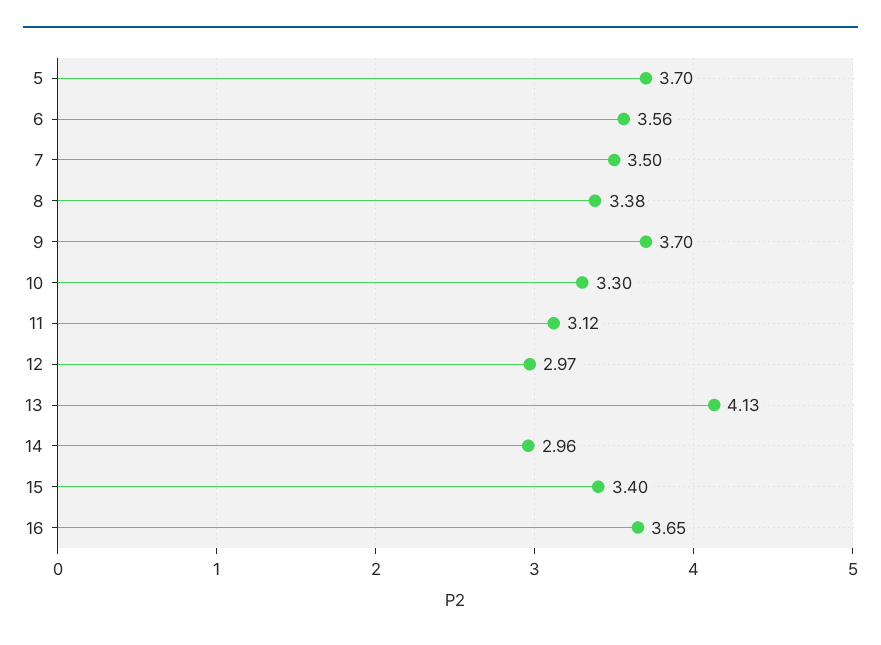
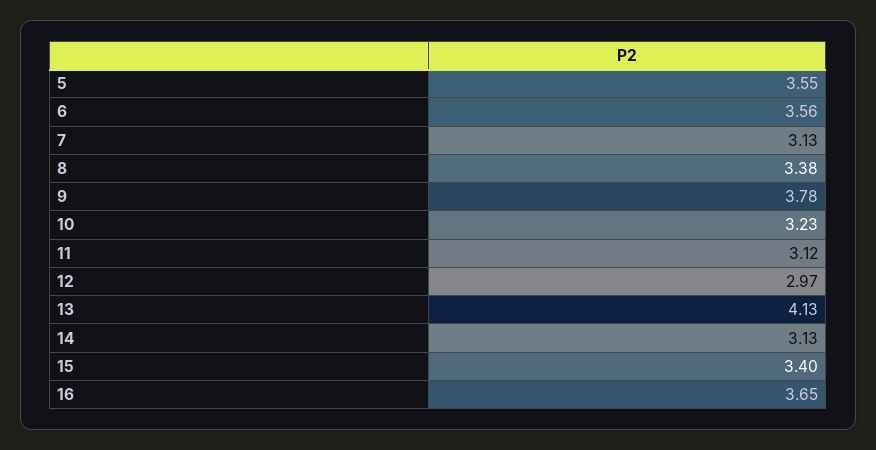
  {
-   "5": 3.7,
+   "5": 3.55,
    "6": 3.56,
-   "7": 3.5,
+   "7": 3.13,
    "8": 3.38,
-   "9": 3.7,
+   "9": 3.78,
-   "10": 3.3,
+   "10": 3.23,
    "11": 3.12,
    "12": 2.97,
    "13": 4.13,
-   "14": 2.96,
+   "14": 3.13,
    "15": 3.4,
    "16": 3.65
  }

